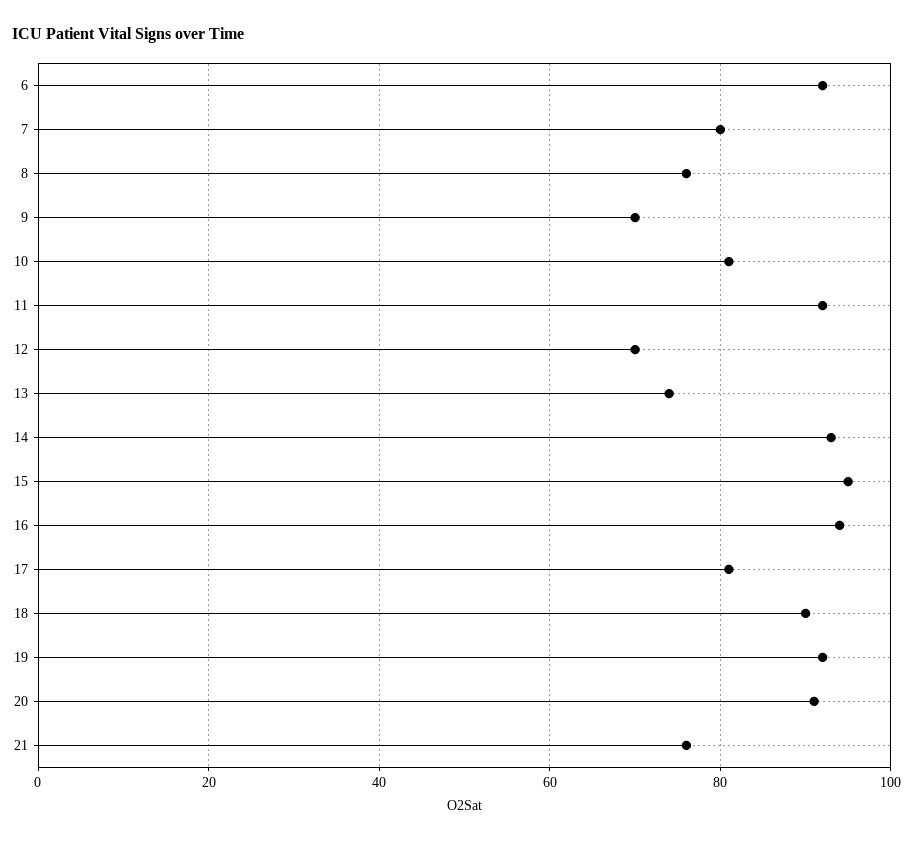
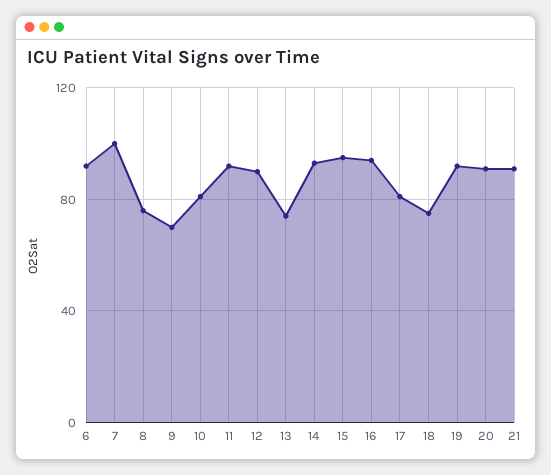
  {
    "6": 90,
-   "7": 80,
+   "7": 100,
    "8": 75,
    "9": 70,
    "10": 80,
    "11": 90,
-   "12": 70,
+   "12": 90,
    "13": 75,
    "14": 95,
    "15": 95,
    "16": 95,
    "17": 80,
-   "18": 90,
+   "18": 75,
    "19": 90,
    "20": 90,
-   "21": 75
+   "21": 90
  }

